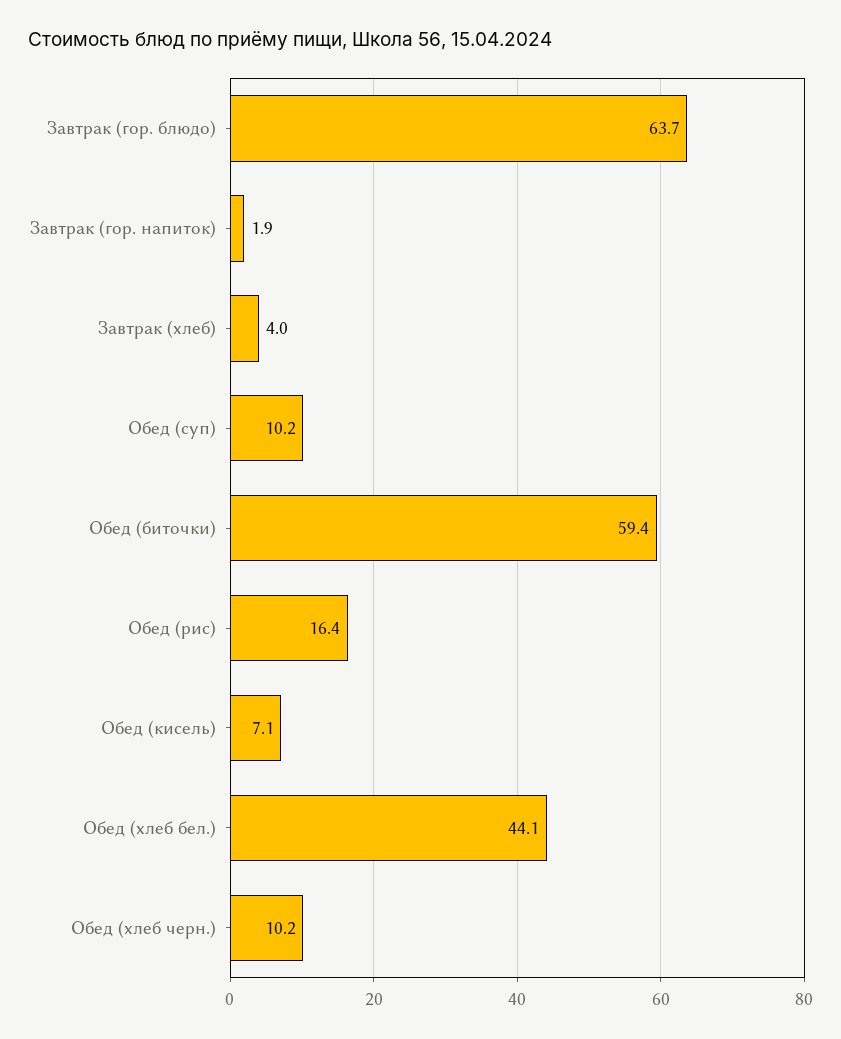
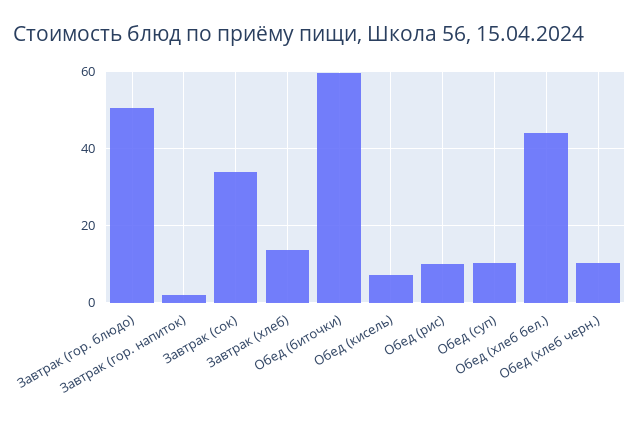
  {
-   "Завтрак (гор. блюдо)": 63.7,
+   "Завтрак (гор. блюдо)": 50,
    "Завтрак (гор. напиток)": 1.9,
-   "Завтрак (хлеб)": 4,
+   "Завтрак (хлеб)": 14,
    "Обед (суп)": 10.2,
    "Обед (биточки)": 59.4,
-   "Обед (рис)": 16.4,
+   "Обед (рис)": 10,
    "Обед (кисель)": 7.1,
    "Обед (хлеб бел.)": 44.1,
-   "Обед (хлеб черн.)": 10.2
+   "Обед (хлеб черн.)": 10.2,
+   "Завтрак (сок)": 34
  }

